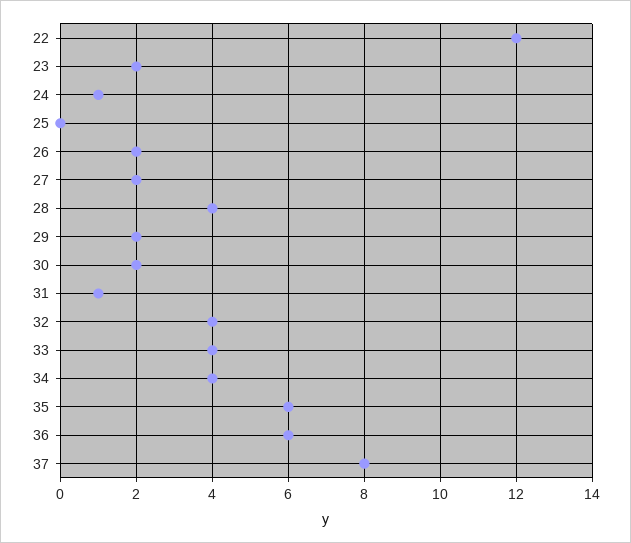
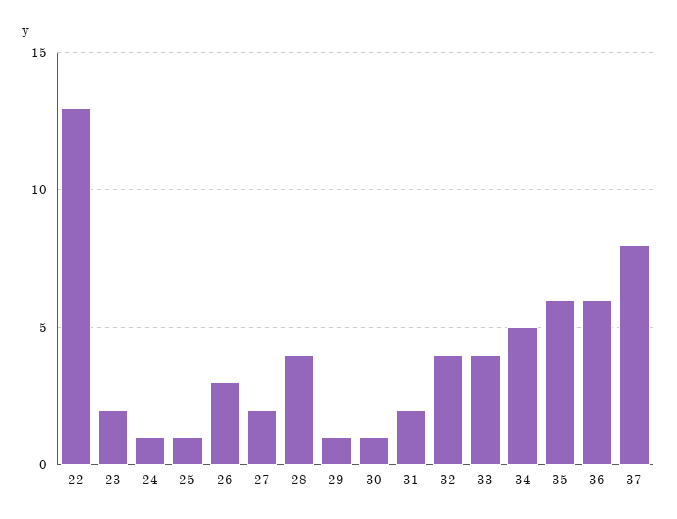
  {
-   "22": 12,
+   "22": 13,
    "23": 2,
    "24": 1,
-   "25": 0,
+   "25": 1,
-   "26": 2,
+   "26": 3,
    "27": 2,
    "28": 4,
-   "29": 2,
+   "29": 1,
-   "30": 2,
+   "30": 1,
-   "31": 1,
+   "31": 2,
    "32": 4,
    "33": 4,
-   "34": 4,
+   "34": 5,
    "35": 6,
    "36": 6,
    "37": 8
  }

